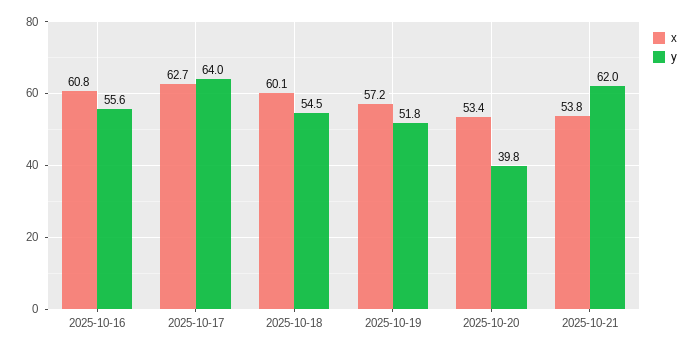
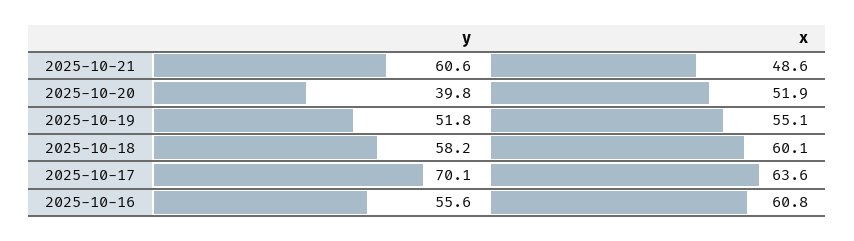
  {
    "x": {
      "2025-10-16": 60.8,
-     "2025-10-17": 62.7,
+     "2025-10-17": 63.6,
      "2025-10-18": 60.1,
-     "2025-10-19": 57.2,
+     "2025-10-19": 55.1,
-     "2025-10-20": 53.4,
+     "2025-10-20": 51.9,
-     "2025-10-21": 53.8
+     "2025-10-21": 48.6
    },
    "y": {
      "2025-10-16": 55.6,
-     "2025-10-17": 64,
+     "2025-10-17": 70.1,
-     "2025-10-18": 54.5,
+     "2025-10-18": 58.2,
      "2025-10-19": 51.8,
      "2025-10-20": 39.8,
-     "2025-10-21": 62
+     "2025-10-21": 60.6
    }
  }

